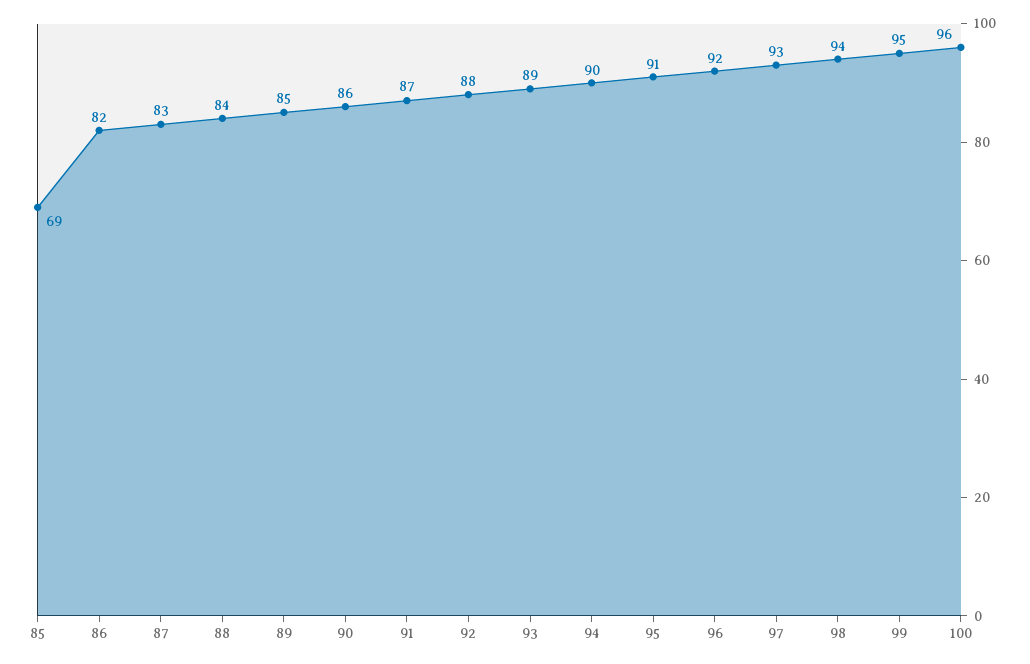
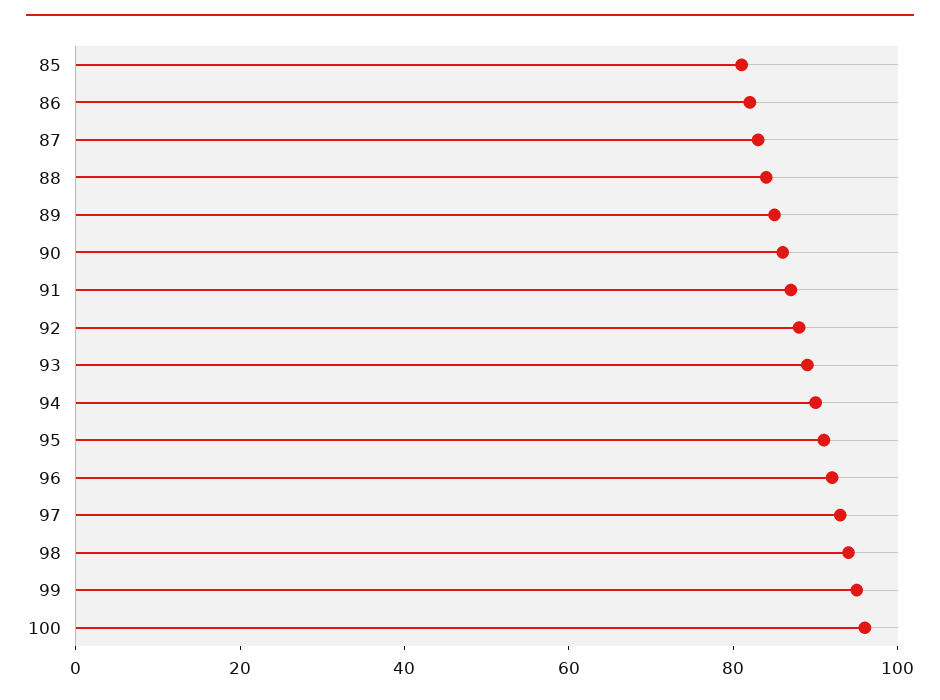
  {
-   "85": 69,
+   "85": 80,
    "86": 82,
    "87": 83,
    "88": 84,
    "89": 85,
    "90": 86,
    "91": 87,
    "92": 88,
    "93": 89,
    "94": 90,
    "95": 91,
    "96": 92,
    "97": 93,
    "98": 94,
    "99": 95,
    "100": 96
  }

